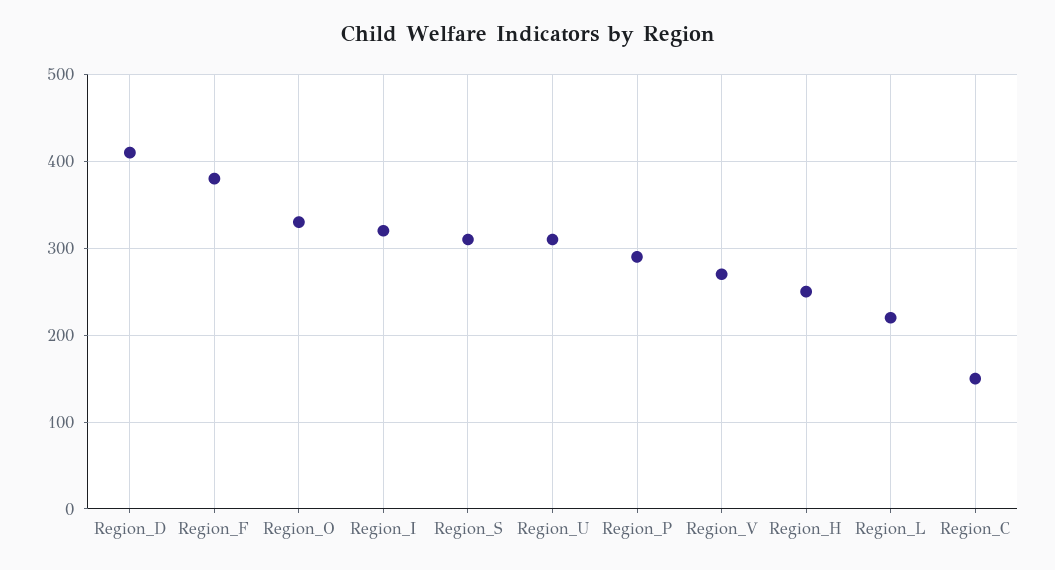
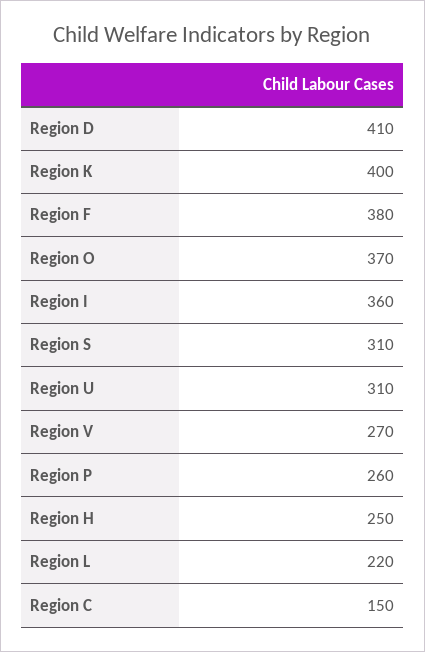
  {
    "Region_D": 410,
    "Region_F": 380,
-   "Region_O": 330,
+   "Region_O": 370,
-   "Region_I": 320,
+   "Region_I": 360,
    "Region_S": 310,
    "Region_U": 310,
-   "Region_P": 290,
+   "Region_P": 260,
    "Region_V": 270,
    "Region_H": 250,
    "Region_L": 220,
-   "Region_C": 150
+   "Region_C": 150,
+   "Region K": 400
  }

